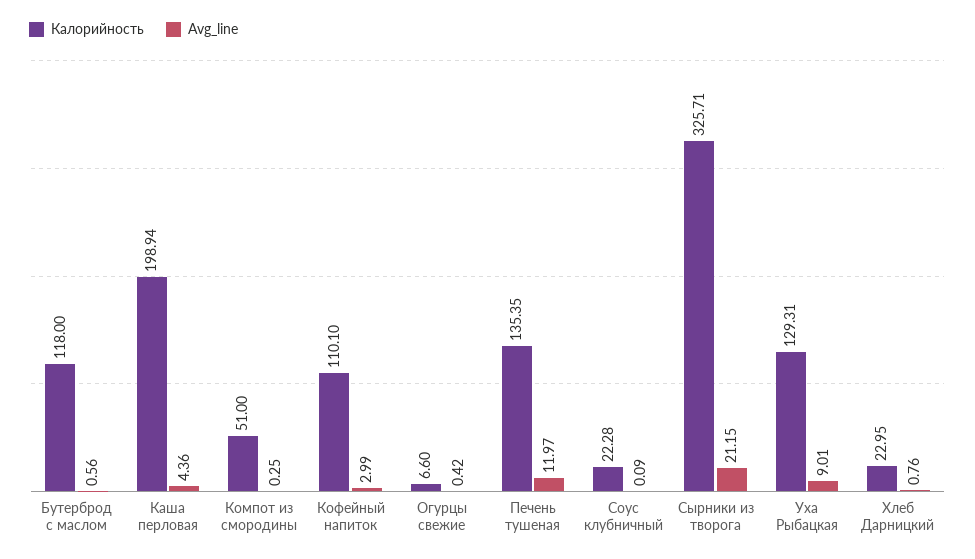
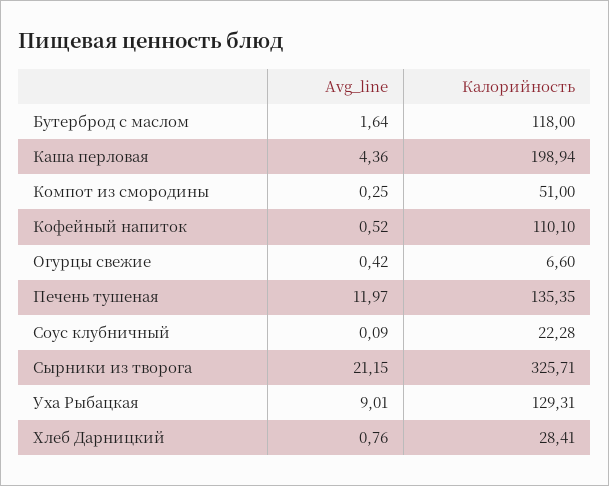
  {
    "Калорийность": {
      "Бутерброд с маслом": 118,
      "Каша перловая": 198.94,
      "Компот из смородины": 51,
      "Кофейный напиток": 110.1,
      "Огурцы свежие": 6.6,
      "Печень тушеная": 135.35,
      "Соус клубничный": 22.28,
      "Сырники из творога": 325.71,
      "Уха Рыбацкая": 129.31,
-     "Хлеб Дарницкий": 22.95
+     "Хлеб Дарницкий": 28.41
    },
    "Avg_line": {
-     "Бутерброд с маслом": 0.56,
+     "Бутерброд с маслом": 1.64,
      "Каша перловая": 4.36,
      "Компот из смородины": 0.25,
-     "Кофейный напиток": 2.99,
+     "Кофейный напиток": 0.52,
      "Огурцы свежие": 0.42,
      "Печень тушеная": 11.97,
      "Соус клубничный": 0.09,
      "Сырники из творога": 21.15,
      "Уха Рыбацкая": 9.01,
      "Хлеб Дарницкий": 0.76
    }
  }

